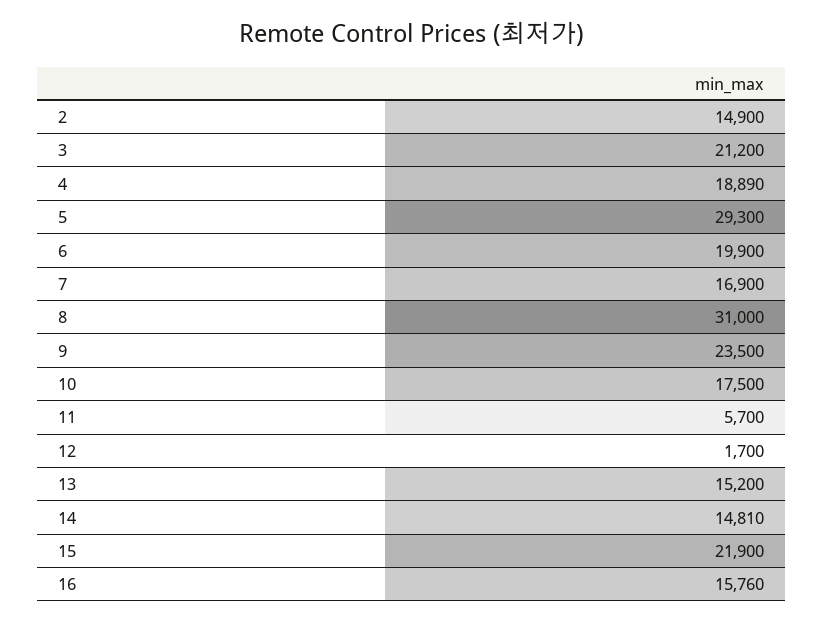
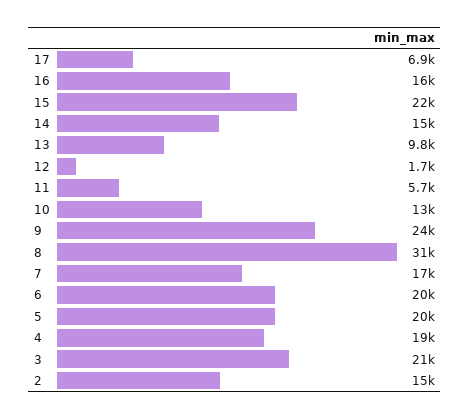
  {
    "2": 14900,
    "3": 21200,
    "4": 18890,
-   "5": 29300,
+   "5": 20000,
    "6": 19900,
    "7": 16900,
    "8": 31000,
    "9": 23500,
-   "10": 17500,
+   "10": 13000,
    "11": 5700,
    "12": 1700,
-   "13": 15200,
+   "13": 9800,
    "14": 14810,
    "15": 21900,
-   "16": 15760
+   "16": 15760,
+   "17": 6900
  }

